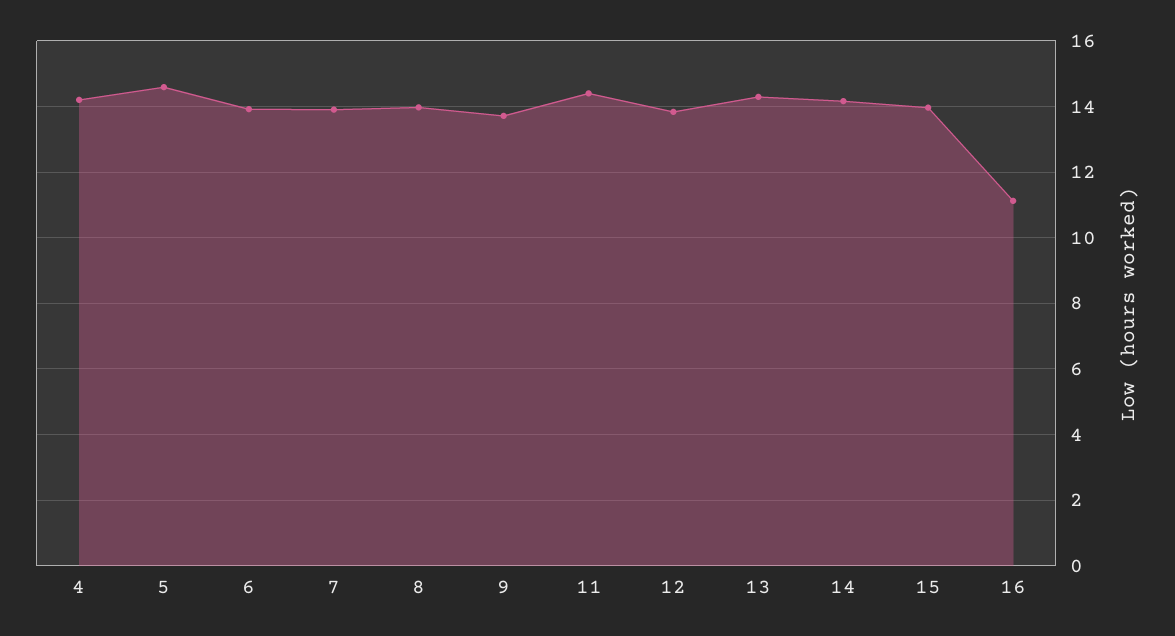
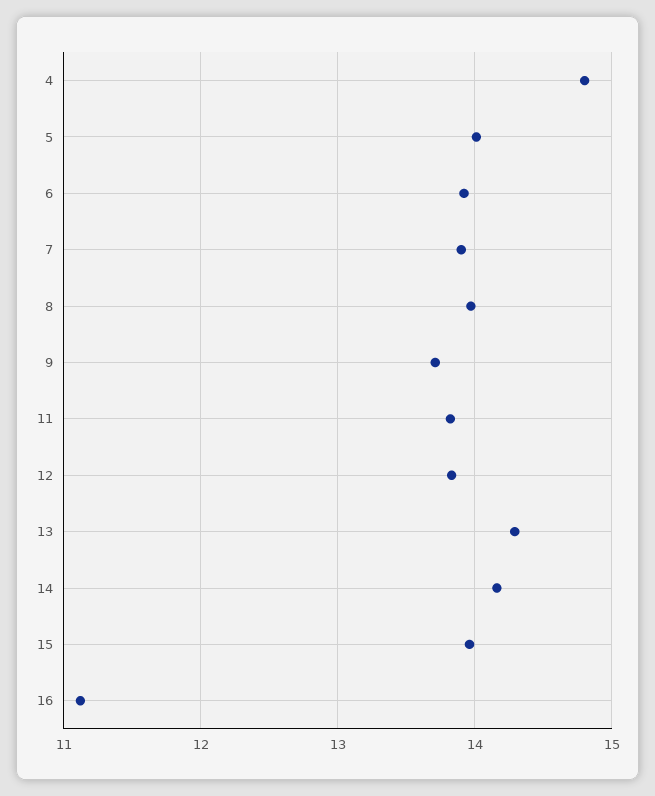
  {
-   "4": 14.2,
+   "4": 14.8,
-   "5": 14.6,
+   "5": 14,
    "6": 13.9,
    "7": 13.9,
    "8": 14,
    "9": 13.7,
-   "11": 14.4,
+   "11": 13.8,
    "12": 13.8,
    "13": 14.3,
    "14": 14.2,
    "15": 14,
    "16": 11.1
  }

